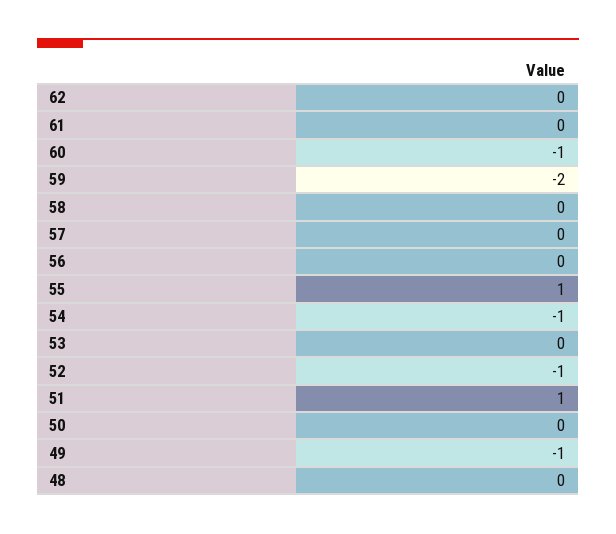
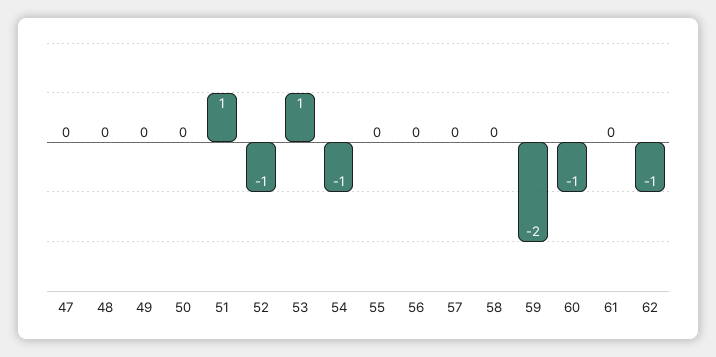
  {
-   "62": 0,
+   "62": -1,
    "61": 0,
    "60": -1,
    "59": -2,
    "58": 0,
    "57": 0,
    "56": 0,
-   "55": 1,
+   "55": 0,
    "54": -1,
-   "53": 0,
+   "53": 1,
    "52": -1,
    "51": 1,
    "50": 0,
-   "49": -1,
+   "49": 0,
-   "48": 0
+   "48": 0,
+   "47": 0
  }

